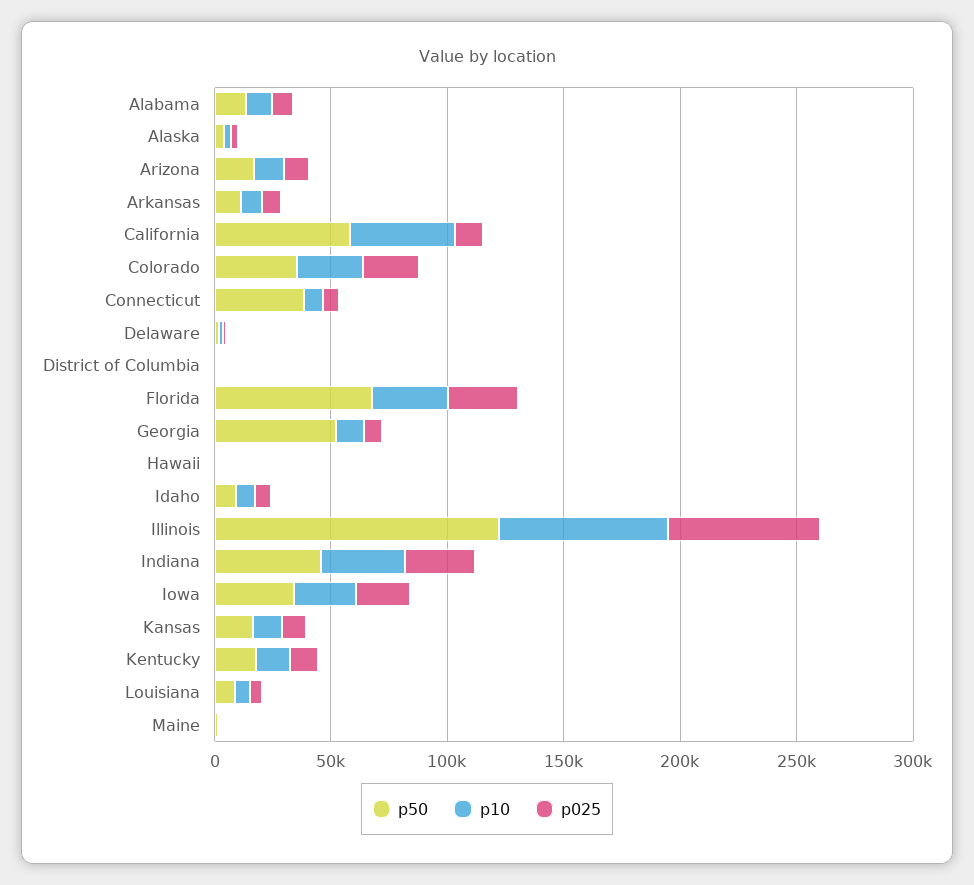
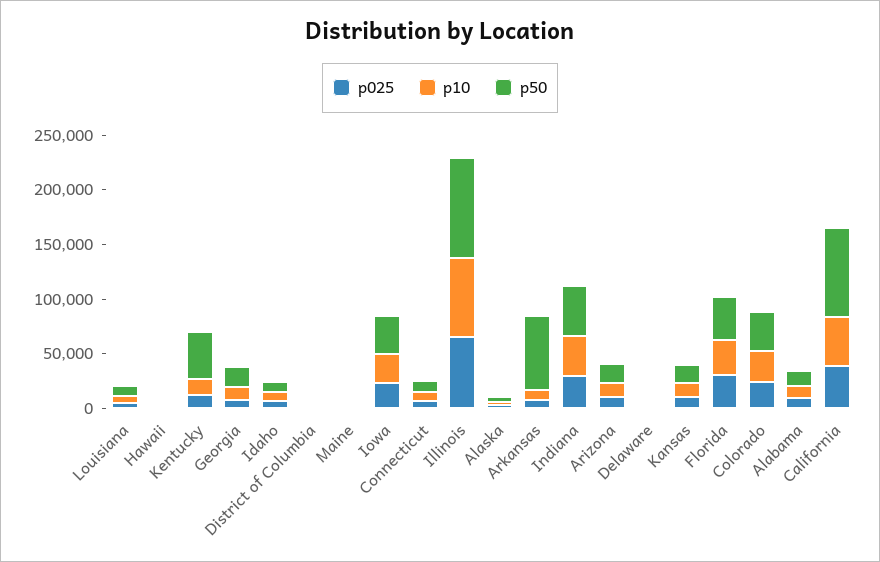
  {
    "p50": {
      "Alabama": 10000,
      "Alaska": 0,
      "Arizona": 20000,
-     "Arkansas": 10000,
+     "Arkansas": 70000,
-     "California": 60000,
+     "California": 80000,
      "Colorado": 40000,
-     "Connecticut": 40000,
+     "Connecticut": 10000,
      "Delaware": 0,
      "District of Columbia": 0,
-     "Florida": 70000,
+     "Florida": 40000,
-     "Georgia": 50000,
+     "Georgia": 20000,
      "Hawaii": 0,
      "Idaho": 10000,
-     "Illinois": 120000,
+     "Illinois": 90000,
      "Indiana": 50000,
      "Iowa": 30000,
      "Kansas": 20000,
-     "Kentucky": 20000,
+     "Kentucky": 40000,
      "Louisiana": 10000,
      "Maine": 0
    },
    "p10": {
      "Alabama": 10000,
      "Alaska": 0,
      "Arizona": 10000,
      "Arkansas": 10000,
      "California": 40000,
      "Colorado": 30000,
      "Connecticut": 10000,
      "Delaware": 0,
      "District of Columbia": 0,
      "Florida": 30000,
      "Georgia": 10000,
      "Hawaii": 0,
      "Idaho": 10000,
      "Illinois": 70000,
      "Indiana": 40000,
      "Iowa": 30000,
      "Kansas": 10000,
      "Kentucky": 10000,
      "Louisiana": 10000,
      "Maine": 0
    },
    "p025": {
      "Alabama": 10000,
      "Alaska": 0,
      "Arizona": 10000,
      "Arkansas": 10000,
-     "California": 10000,
+     "California": 40000,
      "Colorado": 20000,
      "Connecticut": 10000,
      "Delaware": 0,
      "District of Columbia": 0,
      "Florida": 30000,
      "Georgia": 10000,
      "Hawaii": 0,
      "Idaho": 10000,
      "Illinois": 60000,
      "Indiana": 30000,
      "Iowa": 20000,
      "Kansas": 10000,
      "Kentucky": 10000,
      "Louisiana": 10000,
      "Maine": 0
    }
  }

